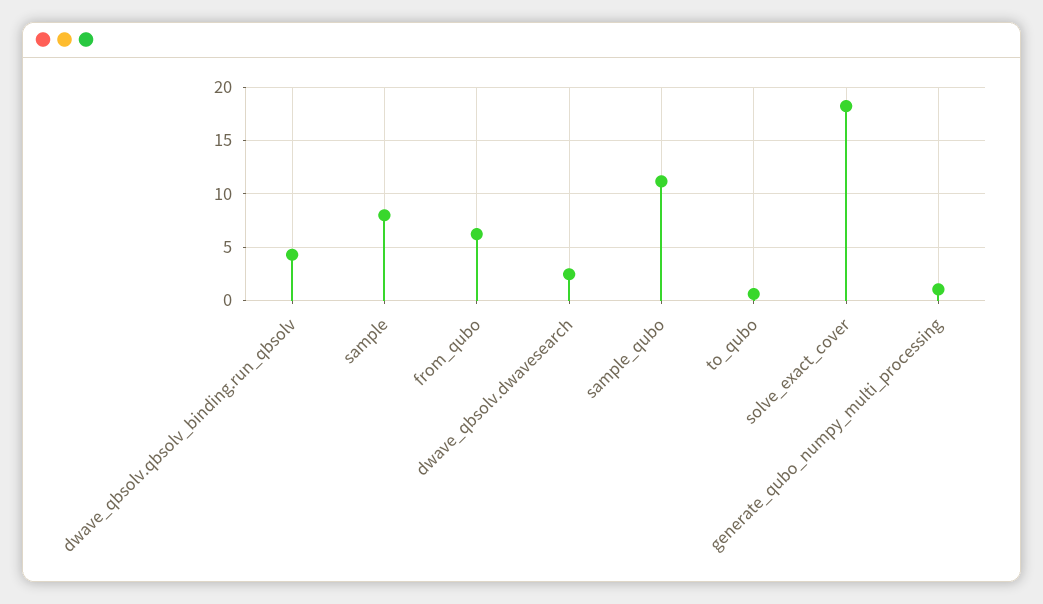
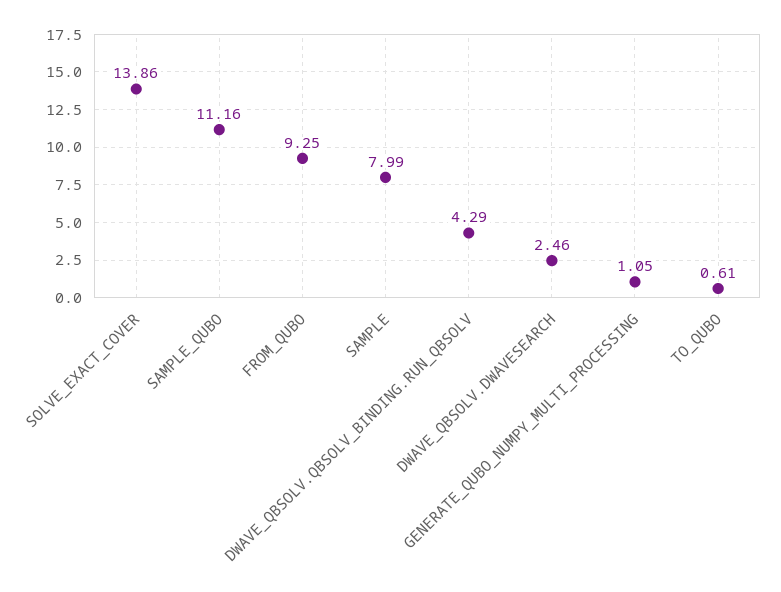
  {
    "dwave_qbsolv.qbsolv_binding.run_qbsolv": 4.29,
    "sample": 7.99,
-   "from_qubo": 6,
+   "from_qubo": 9.25,
    "dwave_qbsolv.dwavesearch": 2.46,
    "sample_qubo": 11.16,
    "to_qubo": 0.61,
-   "solve_exact_cover": 18,
+   "solve_exact_cover": 13.86,
    "generate_qubo_numpy_multi_processing": 1.05
  }

